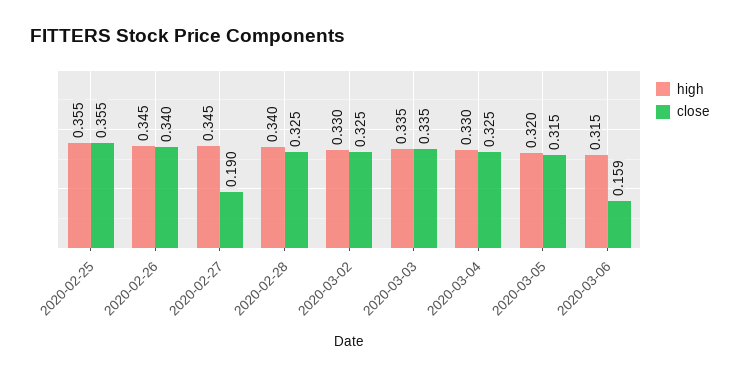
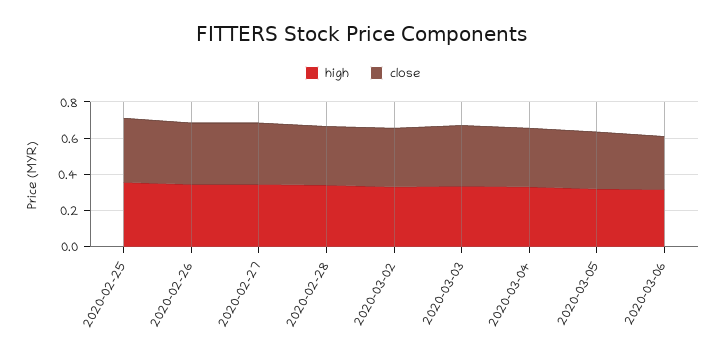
  {
    "high": {
      "2020-02-25": 0.355,
      "2020-02-26": 0.345,
      "2020-02-27": 0.345,
      "2020-02-28": 0.34,
      "2020-03-02": 0.33,
      "2020-03-03": 0.335,
      "2020-03-04": 0.33,
      "2020-03-05": 0.32,
      "2020-03-06": 0.315
    },
    "close": {
      "2020-02-25": 0.355,
      "2020-02-26": 0.34,
-     "2020-02-27": 0.19,
+     "2020-02-27": 0.35,
      "2020-02-28": 0.325,
      "2020-03-02": 0.325,
      "2020-03-03": 0.335,
      "2020-03-04": 0.325,
      "2020-03-05": 0.315,
-     "2020-03-06": 0.159
+     "2020-03-06": 0.3
    }
  }

